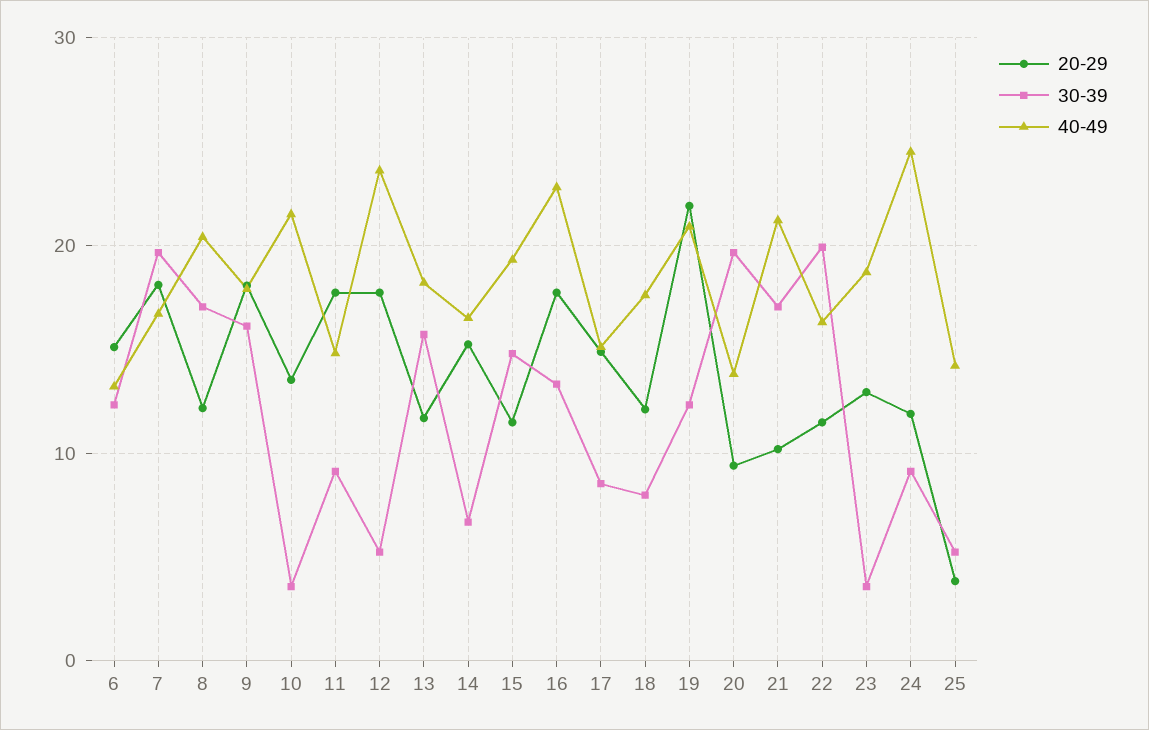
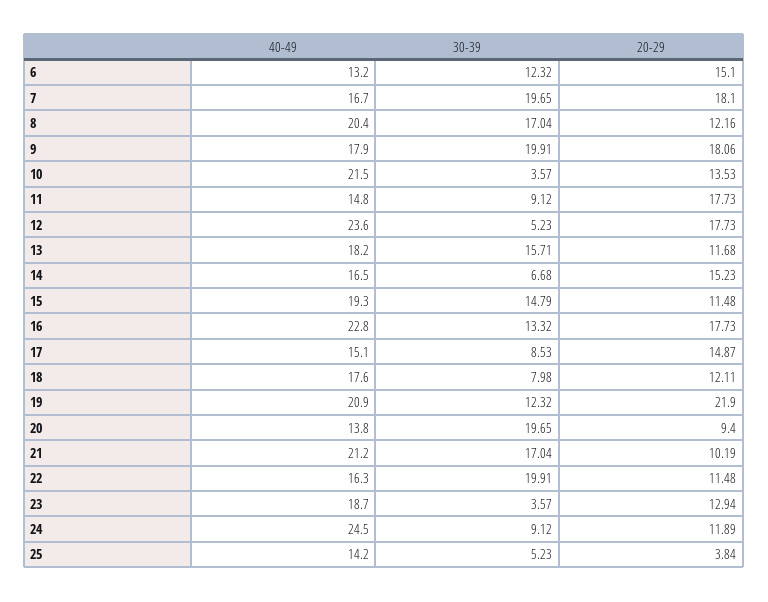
  {
    "20-29": {
      "6": 15.1,
      "7": 18.1,
      "8": 12.16,
      "9": 18.06,
      "10": 13.53,
      "11": 17.73,
      "12": 17.73,
      "13": 11.68,
      "14": 15.23,
      "15": 11.48,
      "16": 17.73,
      "17": 14.87,
      "18": 12.11,
      "19": 21.9,
      "20": 9.4,
      "21": 10.19,
      "22": 11.48,
      "23": 12.94,
      "24": 11.89,
      "25": 3.84
    },
    "30-39": {
      "6": 12.32,
      "7": 19.65,
      "8": 17.04,
-     "9": 16,
+     "9": 19.91,
      "10": 3.57,
      "11": 9.12,
      "12": 5.23,
      "13": 15.71,
      "14": 6.68,
      "15": 14.79,
      "16": 13.32,
      "17": 8.53,
      "18": 7.98,
      "19": 12.32,
      "20": 19.65,
      "21": 17.04,
      "22": 19.91,
      "23": 3.57,
      "24": 9.12,
      "25": 5.23
    },
    "40-49": {
      "6": 13.2,
      "7": 16.7,
      "8": 20.4,
      "9": 17.9,
      "10": 21.5,
      "11": 14.8,
      "12": 23.6,
      "13": 18.2,
      "14": 16.5,
      "15": 19.3,
      "16": 22.8,
      "17": 15.1,
      "18": 17.6,
      "19": 20.9,
      "20": 13.8,
      "21": 21.2,
      "22": 16.3,
      "23": 18.7,
      "24": 24.5,
      "25": 14.2
    }
  }

